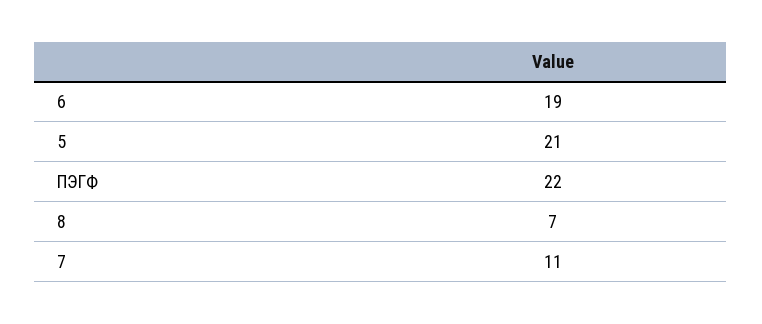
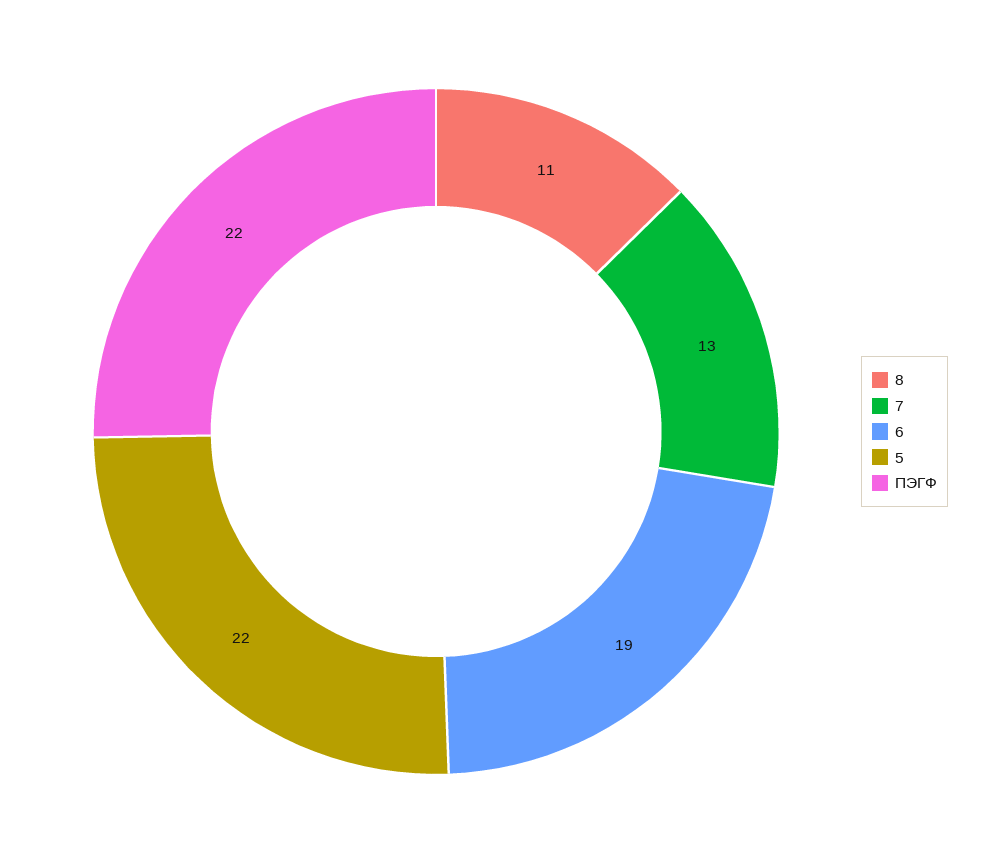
  {
    "6": 19,
-   "5": 21,
+   "5": 22,
    "ПЭГФ": 22,
-   "8": 7,
+   "8": 11,
-   "7": 11
+   "7": 13
  }

